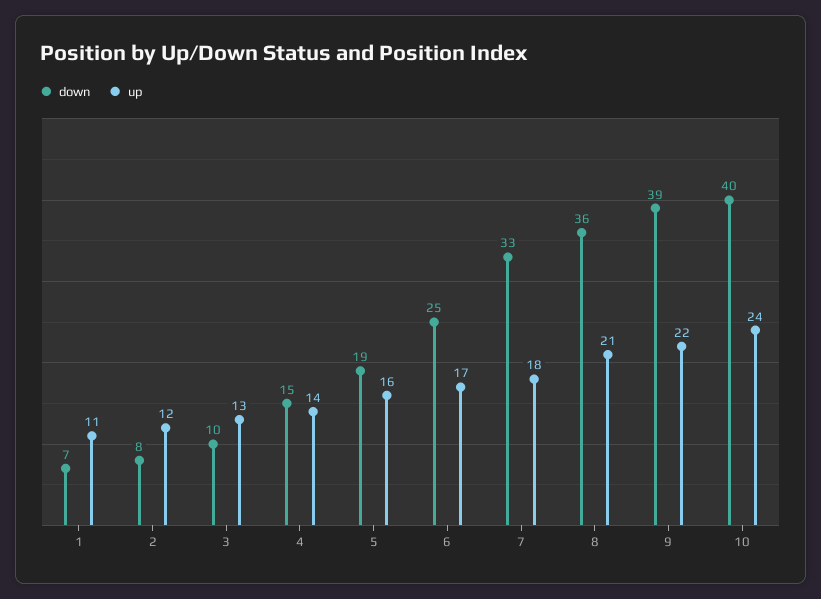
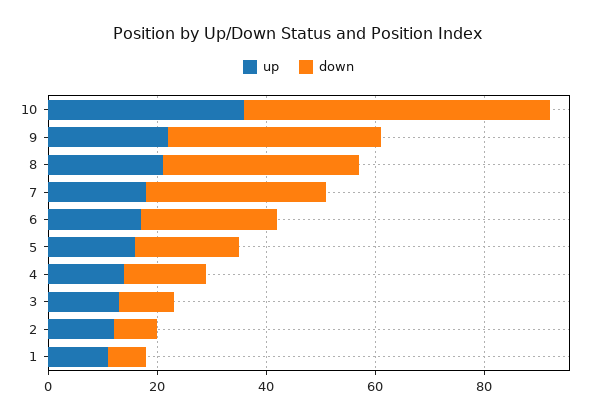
  {
    "down": {
      "1": 7,
      "2": 8,
      "3": 10,
      "4": 15,
      "5": 19,
      "6": 25,
      "7": 33,
      "8": 36,
      "9": 39,
-     "10": 40
+     "10": 55
    },
    "up": {
      "1": 11,
      "2": 12,
      "3": 13,
      "4": 14,
      "5": 16,
      "6": 17,
      "7": 18,
      "8": 21,
      "9": 22,
-     "10": 24
+     "10": 35
    }
  }

